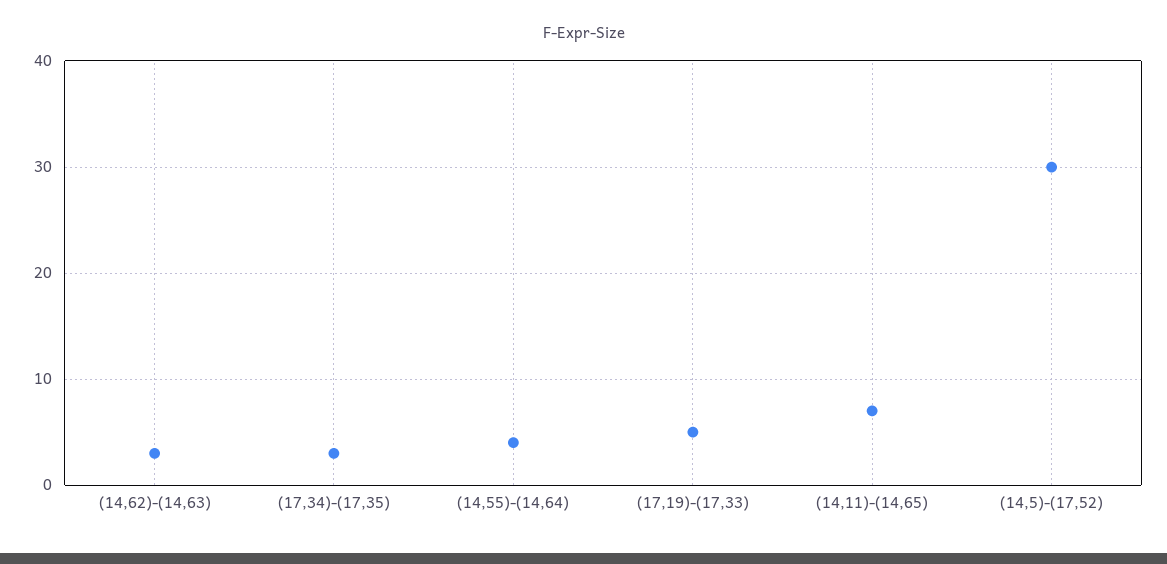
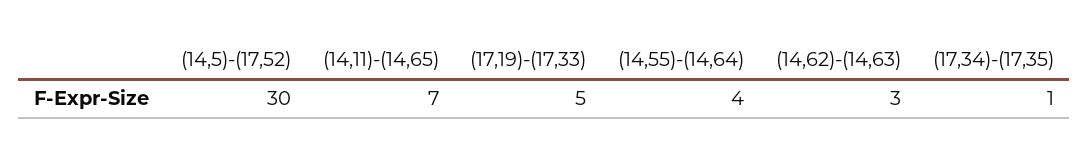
  {
    "(14,62)-(14,63)": 3,
-   "(17,34)-(17,35)": 3,
+   "(17,34)-(17,35)": 1,
    "(14,55)-(14,64)": 4,
    "(17,19)-(17,33)": 5,
    "(14,11)-(14,65)": 7,
    "(14,5)-(17,52)": 30
  }

